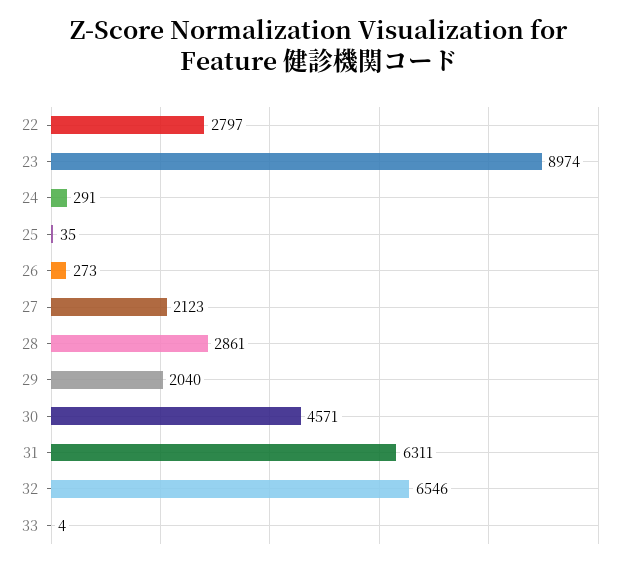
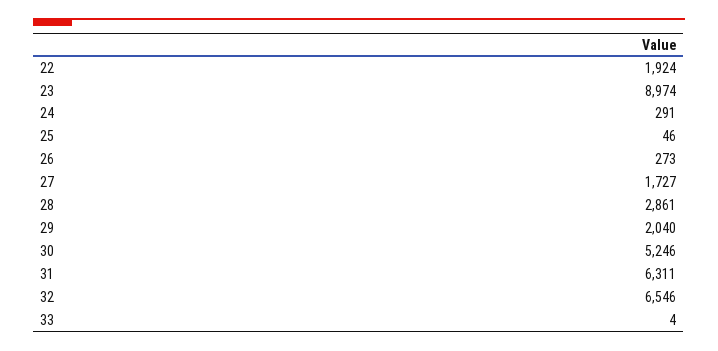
  {
-   "22": 2797,
+   "22": 1924,
    "23": 8974,
    "24": 291,
-   "25": 35,
+   "25": 46,
    "26": 273,
-   "27": 2123,
+   "27": 1727,
    "28": 2861,
    "29": 2040,
-   "30": 4571,
+   "30": 5246,
    "31": 6311,
    "32": 6546,
    "33": 4
  }

